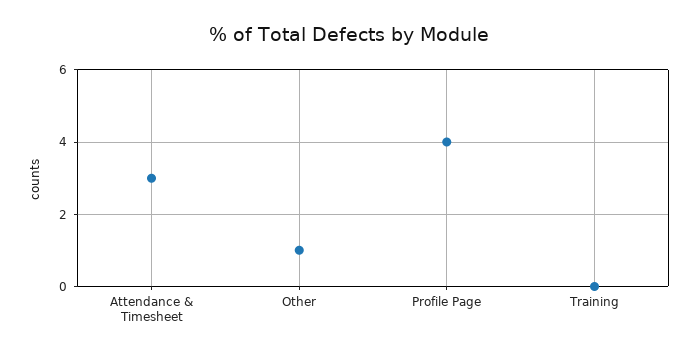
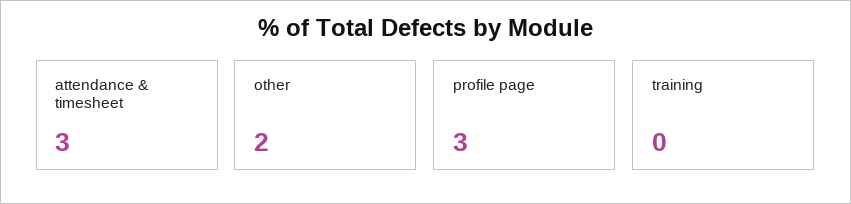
  {
    "Attendance & Timesheet": 3,
-   "Other": 1,
+   "Other": 2,
-   "Profile Page": 4,
+   "Profile Page": 3,
    "Training": 0
  }

